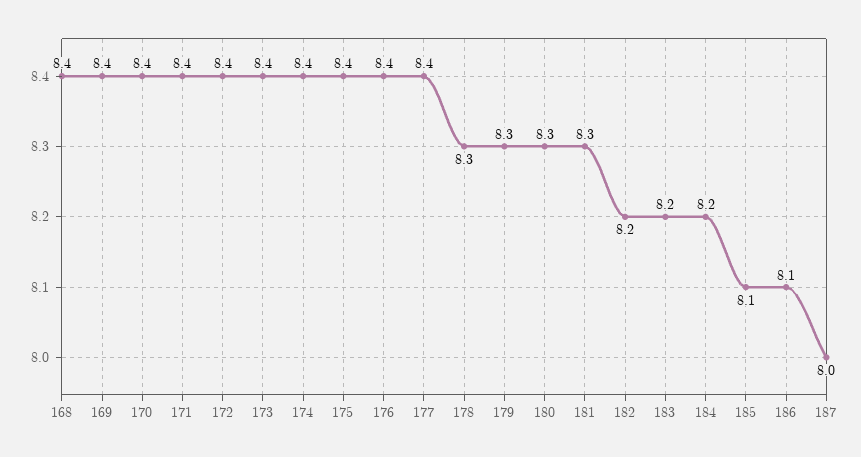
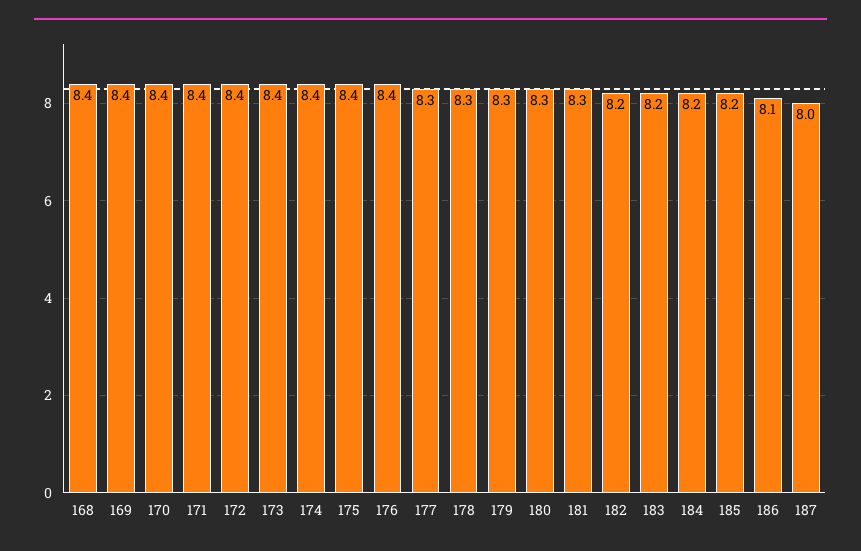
  {
    "168": 8.4,
    "169": 8.4,
    "170": 8.4,
    "171": 8.4,
    "172": 8.4,
    "173": 8.4,
    "174": 8.4,
    "175": 8.4,
    "176": 8.4,
-   "177": 8.4,
+   "177": 8.3,
    "178": 8.3,
    "179": 8.3,
    "180": 8.3,
    "181": 8.3,
    "182": 8.2,
    "183": 8.2,
    "184": 8.2,
-   "185": 8.1,
+   "185": 8.2,
    "186": 8.1,
    "187": 8
  }

